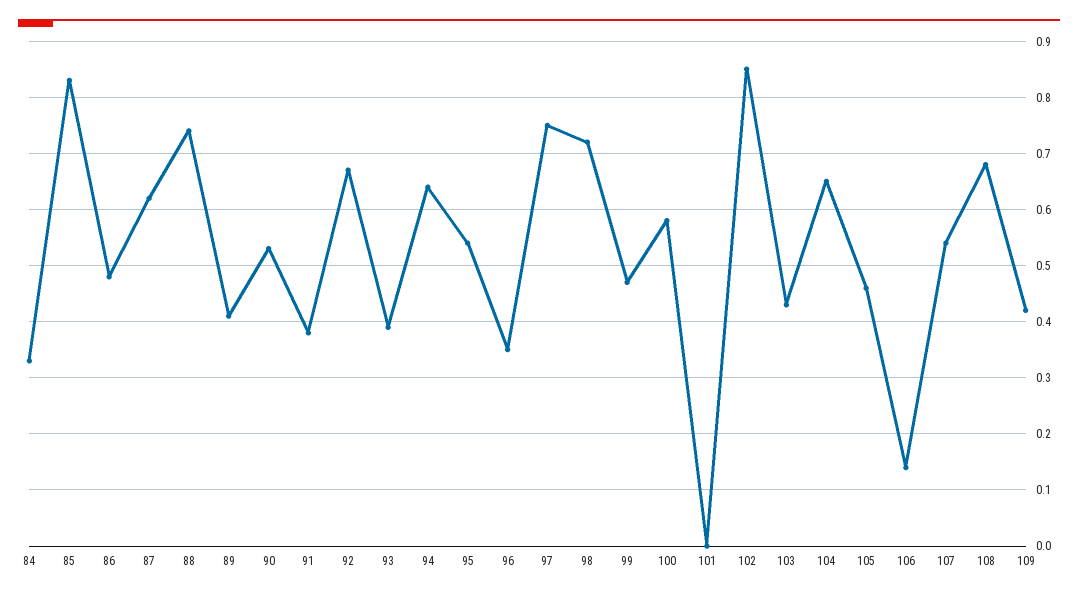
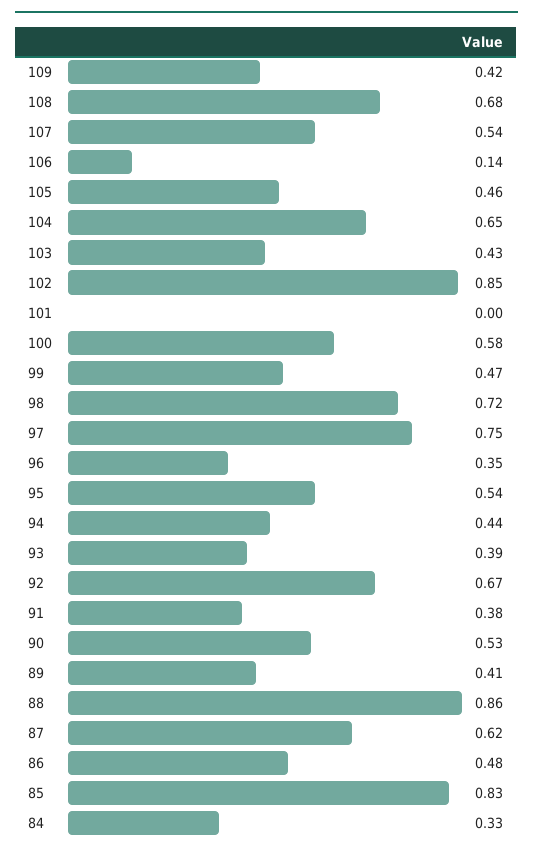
  {
    "84": 0.33,
    "85": 0.83,
    "86": 0.48,
    "87": 0.62,
-   "88": 0.75,
+   "88": 0.86,
    "89": 0.41,
    "90": 0.53,
    "91": 0.38,
    "92": 0.67,
    "93": 0.39,
-   "94": 0.65,
+   "94": 0.44,
    "95": 0.54,
    "96": 0.35,
    "97": 0.75,
    "98": 0.72,
    "99": 0.47,
    "100": 0.58,
    "101": 0,
    "102": 0.85,
    "103": 0.43,
    "104": 0.65,
    "105": 0.46,
    "106": 0.14,
    "107": 0.54,
    "108": 0.68,
    "109": 0.42
  }

